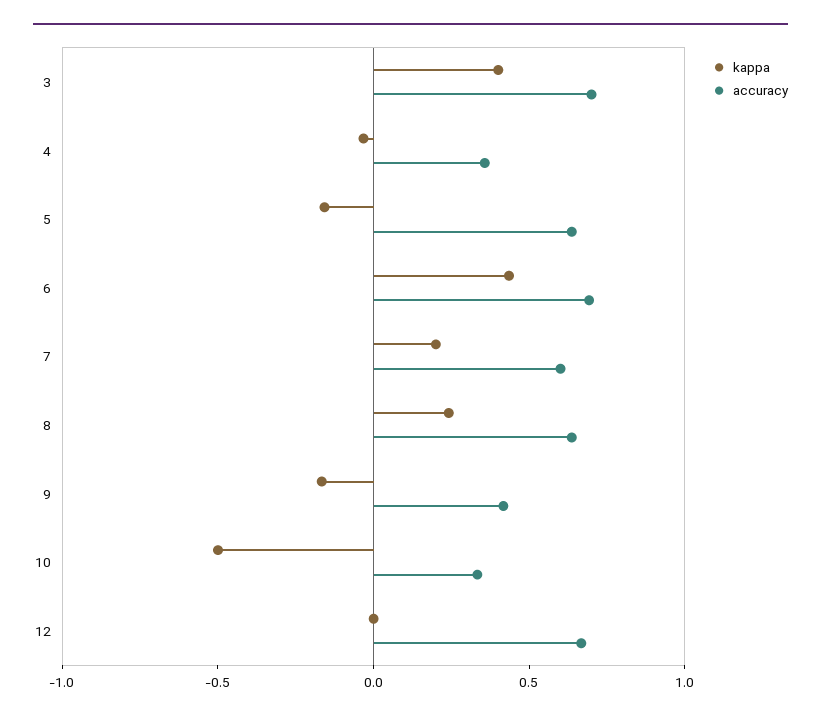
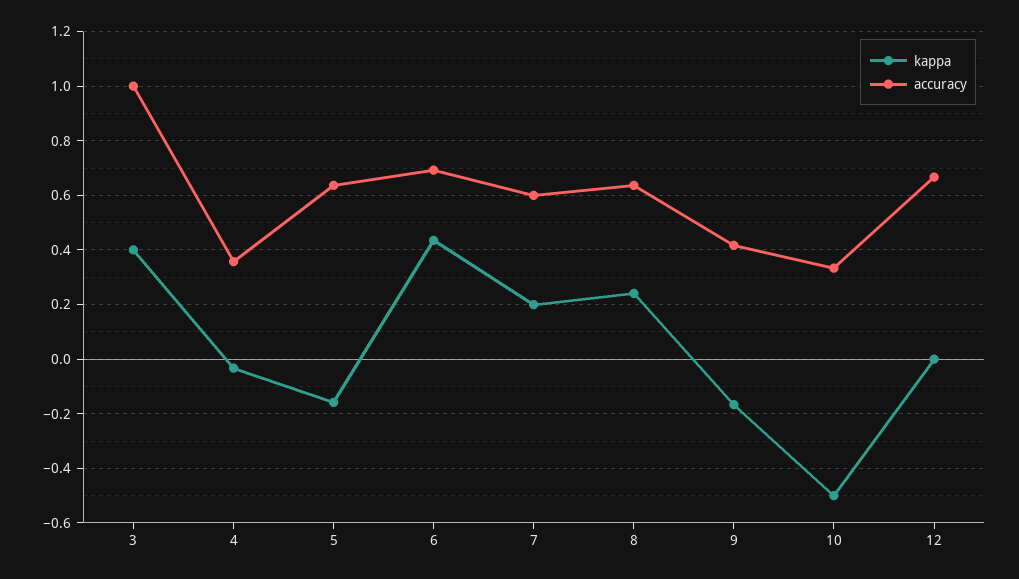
  {
    "kappa": {
      "3": 0.4,
      "4": -0.025,
      "5": -0.15,
      "6": 0.425,
      "7": 0.2,
      "8": 0.25,
      "9": -0.175,
      "10": -0.5,
      "12": 0
    },
    "accuracy": {
-     "3": 0.7,
+     "3": 1,
      "4": 0.35,
      "5": 0.625,
      "6": 0.7,
      "7": 0.6,
      "8": 0.625,
      "9": 0.425,
      "10": 0.325,
      "12": 0.675
    }
  }

